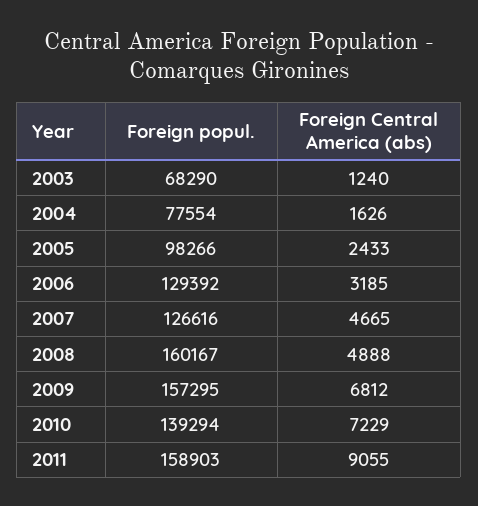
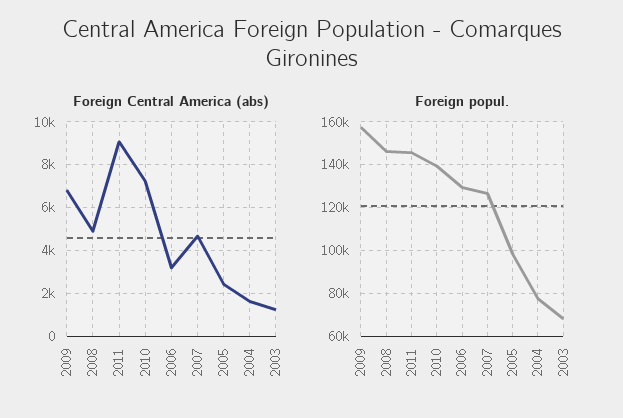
  {
    "Foreign popul.": {
      "2003": 68290,
      "2004": 77554,
      "2005": 98266,
      "2006": 129392,
      "2007": 126616,
-     "2008": 160167,
+     "2008": 145000,
      "2009": 157295,
      "2010": 139294,
-     "2011": 158903
+     "2011": 145000
    },
    "Foreign Central America (abs)": {
      "2003": 1240,
      "2004": 1626,
      "2005": 2433,
      "2006": 3185,
      "2007": 4665,
      "2008": 4888,
      "2009": 6812,
      "2010": 7229,
      "2011": 9055
    }
  }

